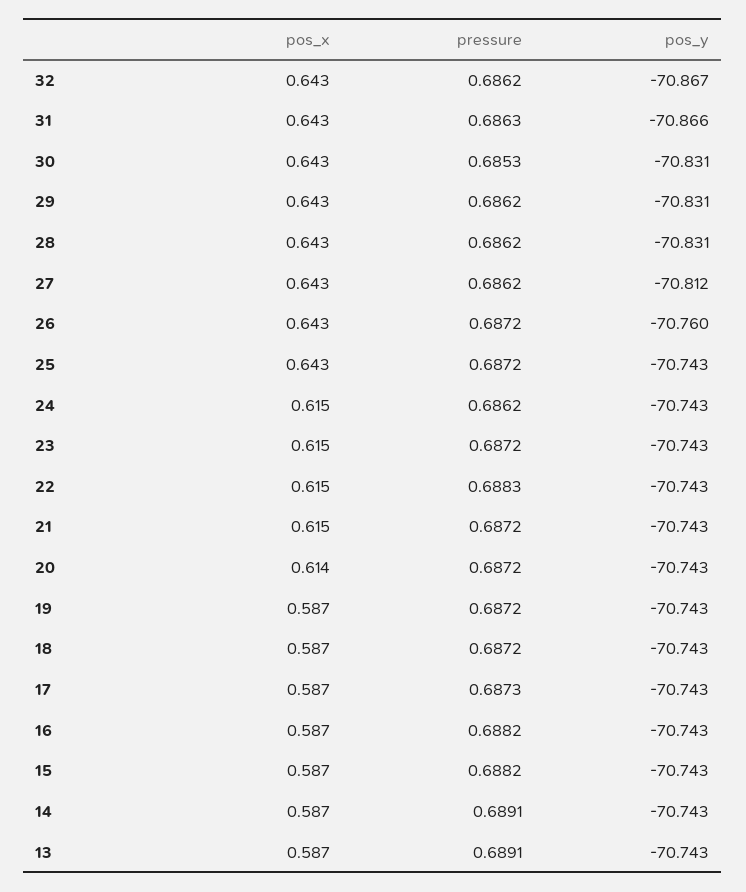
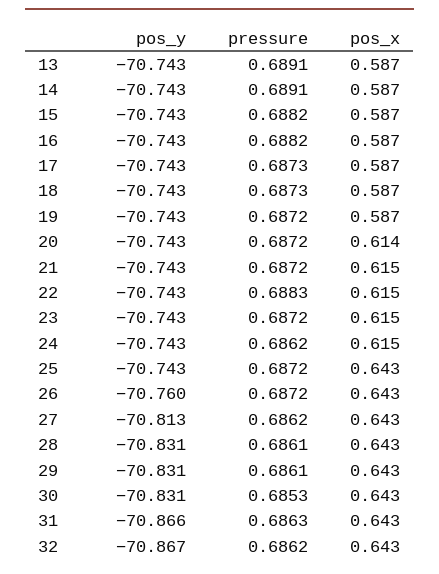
  {
    "pos_x": {
      "32": 0.643,
      "31": 0.643,
      "30": 0.643,
      "29": 0.643,
      "28": 0.643,
      "27": 0.643,
      "26": 0.643,
      "25": 0.643,
      "24": 0.615,
      "23": 0.615,
      "22": 0.615,
      "21": 0.615,
      "20": 0.614,
      "19": 0.587,
      "18": 0.587,
      "17": 0.587,
      "16": 0.587,
      "15": 0.587,
      "14": 0.587,
      "13": 0.587
    },
    "pressure": {
      "32": 0.6862,
      "31": 0.6863,
      "30": 0.6853,
-     "29": 0.6862,
+     "29": 0.6861,
-     "28": 0.6862,
+     "28": 0.6861,
      "27": 0.6862,
      "26": 0.6872,
      "25": 0.6872,
      "24": 0.6862,
      "23": 0.6872,
      "22": 0.6883,
      "21": 0.6872,
      "20": 0.6872,
      "19": 0.6872,
-     "18": 0.6872,
+     "18": 0.6873,
      "17": 0.6873,
      "16": 0.6882,
      "15": 0.6882,
      "14": 0.6891,
      "13": 0.6891
    },
    "pos_y": {
      "32": -70.867,
      "31": -70.866,
      "30": -70.831,
      "29": -70.831,
      "28": -70.831,
-     "27": -70.812,
+     "27": -70.813,
      "26": -70.76,
      "25": -70.743,
      "24": -70.743,
      "23": -70.743,
      "22": -70.743,
      "21": -70.743,
      "20": -70.743,
      "19": -70.743,
      "18": -70.743,
      "17": -70.743,
      "16": -70.743,
      "15": -70.743,
      "14": -70.743,
      "13": -70.743
    }
  }

